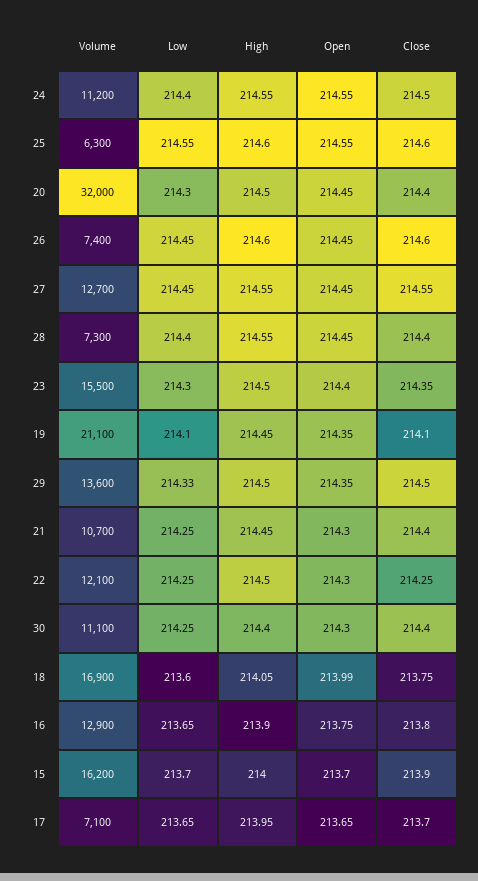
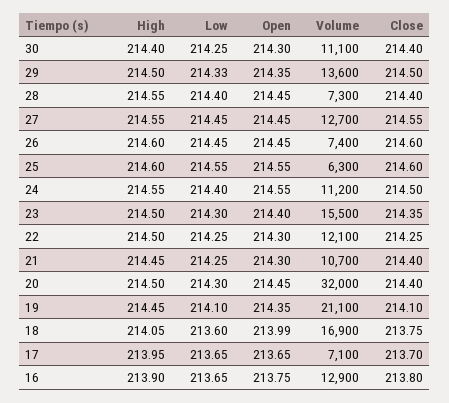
  {
    "Volume": {
      "24": 11200,
      "25": 6300,
      "20": 32000,
      "26": 7400,
      "27": 12700,
      "28": 7300,
      "23": 15500,
      "19": 21100,
      "29": 13600,
      "21": 10700,
      "22": 12100,
      "30": 11100,
      "18": 16900,
      "16": 12900,
-     "15": 16200,
      "17": 7100
    },
    "Low": {
      "24": 214.4,
      "25": 214.55,
      "20": 214.3,
      "26": 214.45,
      "27": 214.45,
      "28": 214.4,
      "23": 214.3,
      "19": 214.1,
      "29": 214.33,
      "21": 214.25,
      "22": 214.25,
      "30": 214.25,
      "18": 213.6,
      "16": 213.65,
-     "15": 213.7,
      "17": 213.65
    },
    "High": {
      "24": 214.55,
      "25": 214.6,
      "20": 214.5,
      "26": 214.6,
      "27": 214.55,
      "28": 214.55,
      "23": 214.5,
      "19": 214.45,
      "29": 214.5,
      "21": 214.45,
      "22": 214.5,
      "30": 214.4,
      "18": 214.05,
      "16": 213.9,
-     "15": 214,
      "17": 213.95
    },
    "Open": {
      "24": 214.55,
      "25": 214.55,
      "20": 214.45,
      "26": 214.45,
      "27": 214.45,
      "28": 214.45,
      "23": 214.4,
      "19": 214.35,
      "29": 214.35,
      "21": 214.3,
      "22": 214.3,
      "30": 214.3,
      "18": 213.99,
      "16": 213.75,
-     "15": 213.7,
      "17": 213.65
    },
    "Close": {
      "24": 214.5,
      "25": 214.6,
      "20": 214.4,
      "26": 214.6,
      "27": 214.55,
      "28": 214.4,
      "23": 214.35,
      "19": 214.1,
      "29": 214.5,
      "21": 214.4,
      "22": 214.25,
      "30": 214.4,
      "18": 213.75,
      "16": 213.8,
-     "15": 213.9,
      "17": 213.7
    }
  }

